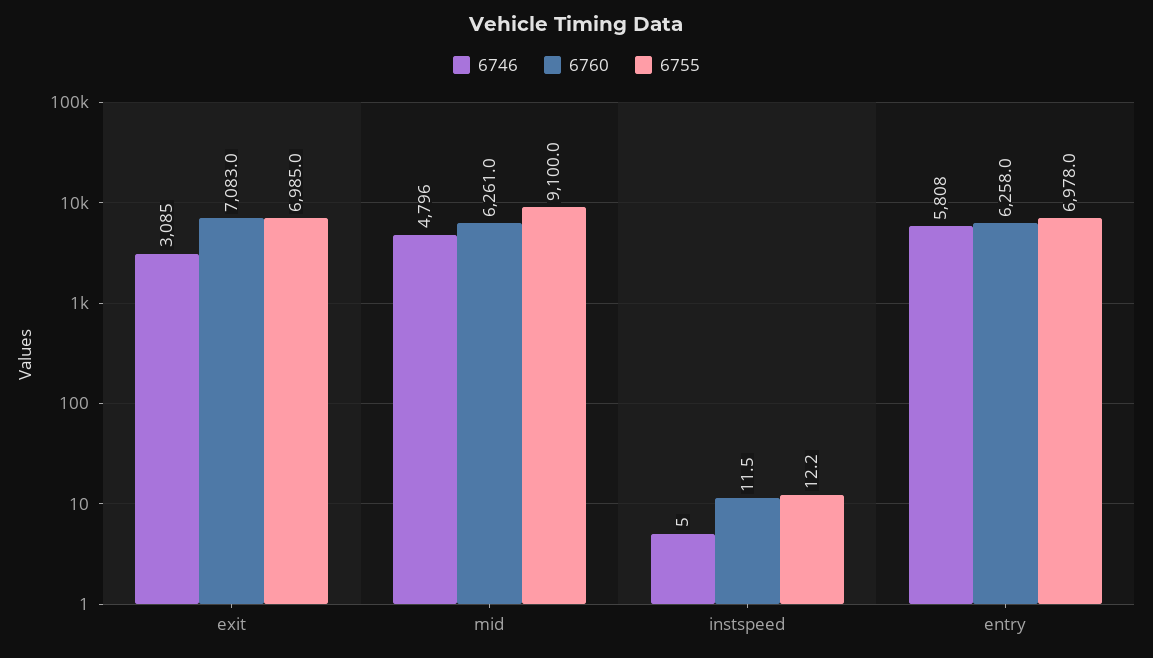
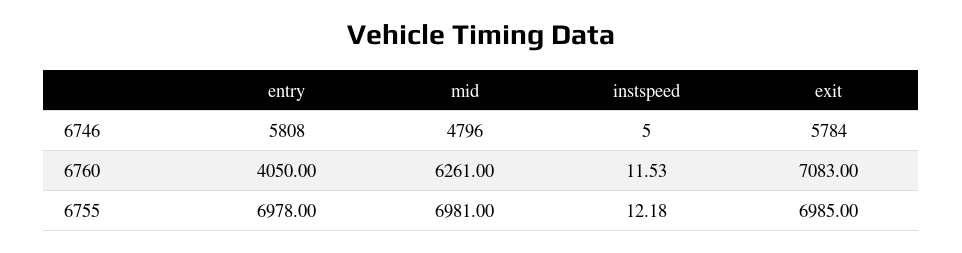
  {
    "6746": {
-     "exit": 3085,
+     "exit": 5784,
      "mid": 4796,
      "instspeed": 5,
      "entry": 5808
    },
    "6760": {
      "exit": 7083,
      "mid": 6261,
      "instspeed": 11.53,
-     "entry": 6258
+     "entry": 4050
    },
    "6755": {
      "exit": 6985,
-     "mid": 9100,
+     "mid": 6981,
      "instspeed": 12.18,
      "entry": 6978
    }
  }

